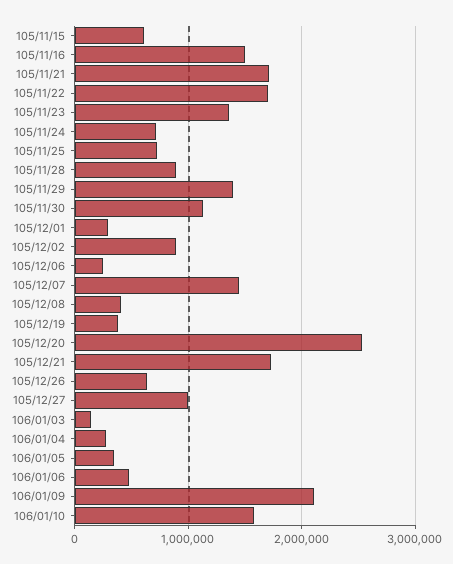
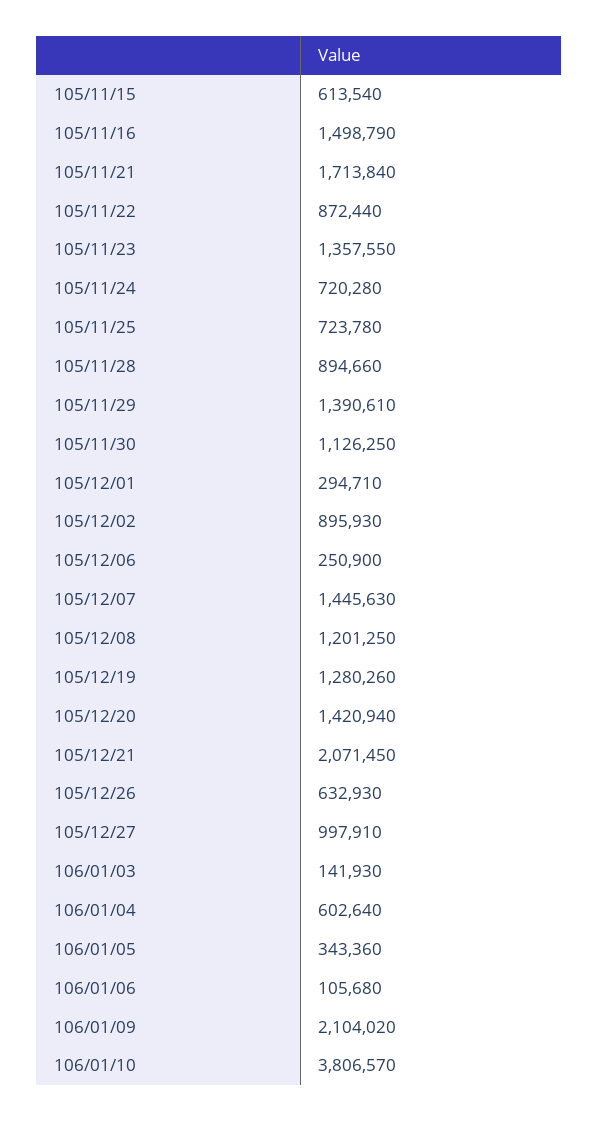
  {
    "105/11/15": 613540,
    "105/11/16": 1498790,
    "105/11/21": 1713840,
-   "105/11/22": 1700000,
+   "105/11/22": 872440,
    "105/11/23": 1357550,
    "105/11/24": 720280,
    "105/11/25": 723780,
    "105/11/28": 894660,
    "105/11/29": 1390610,
    "105/11/30": 1126250,
    "105/12/01": 294710,
    "105/12/02": 895930,
    "105/12/06": 250900,
    "105/12/07": 1445630,
-   "105/12/08": 400000,
+   "105/12/08": 1201250,
-   "105/12/19": 400000,
+   "105/12/19": 1280260,
-   "105/12/20": 2500000,
+   "105/12/20": 1420940,
-   "105/12/21": 1700000,
+   "105/12/21": 2071450,
    "105/12/26": 632930,
    "105/12/27": 997910,
    "106/01/03": 141930,
-   "106/01/04": 300000,
+   "106/01/04": 602640,
    "106/01/05": 343360,
-   "106/01/06": 500000,
+   "106/01/06": 105680,
    "106/01/09": 2104020,
-   "106/01/10": 1600000
+   "106/01/10": 3806570
  }

